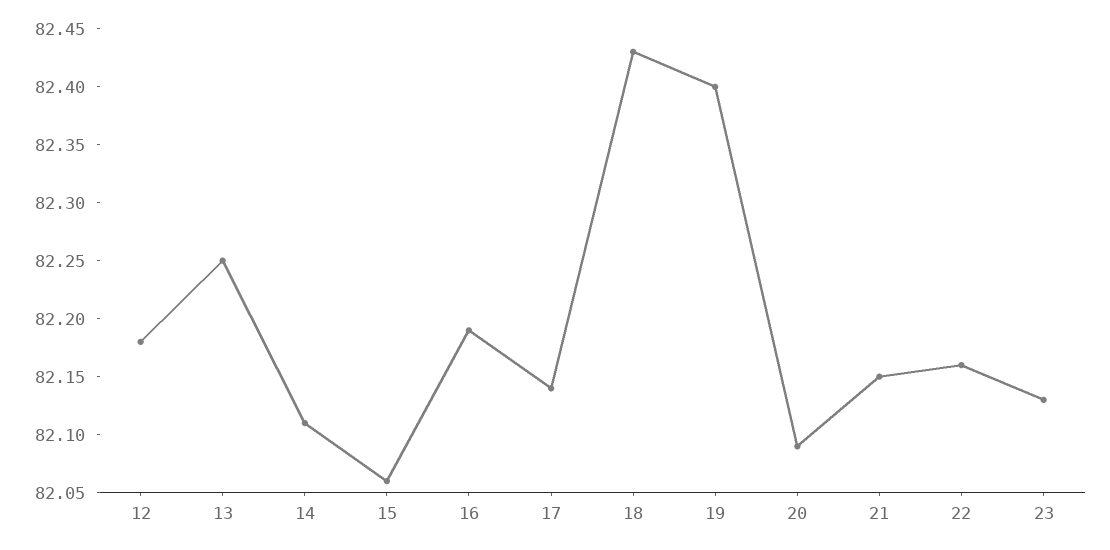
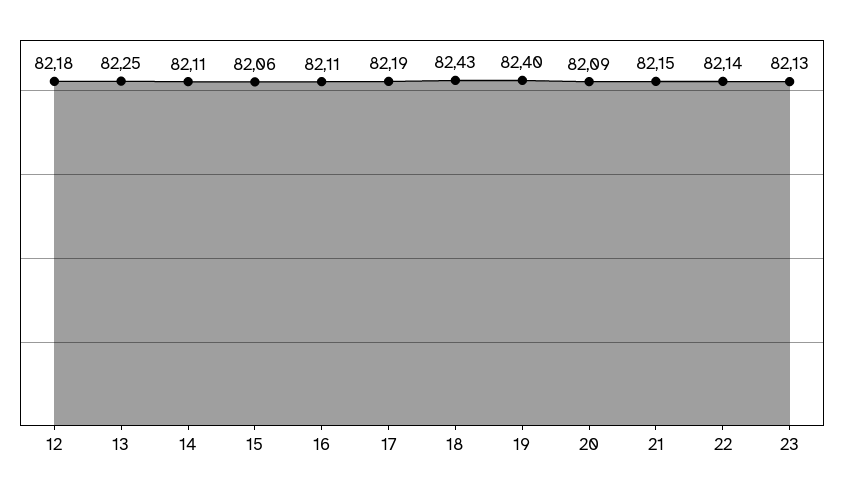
  {
    "12": 82.18,
    "13": 82.25,
    "14": 82.11,
    "15": 82.06,
-   "16": 82.19,
+   "16": 82.11,
-   "17": 82.14,
+   "17": 82.19,
    "18": 82.43,
    "19": 82.4,
    "20": 82.09,
    "21": 82.15,
-   "22": 82.16,
+   "22": 82.14,
    "23": 82.13
  }

